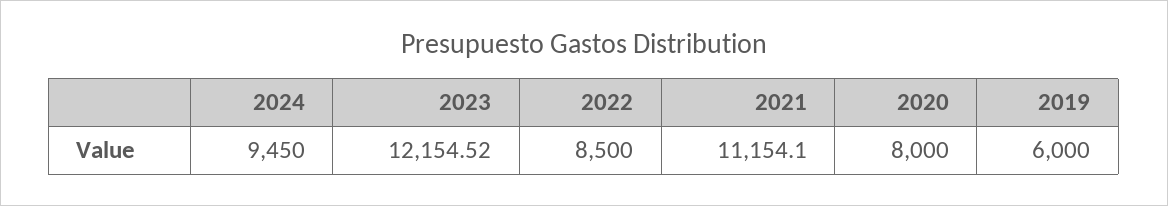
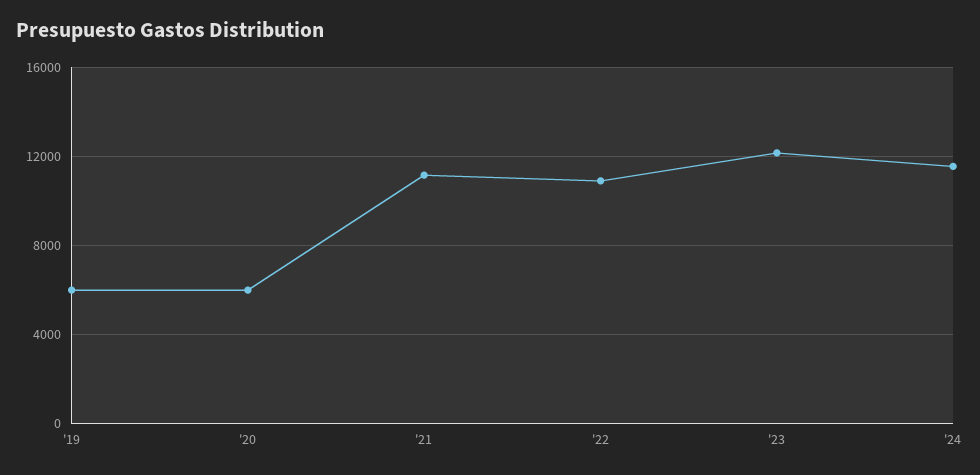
  {
-   "2024": 9450,
+   "2024": 11500,
    "2023": 12154.52,
-   "2022": 8500,
+   "2022": 11000,
    "2021": 11154.1,
-   "2020": 8000,
+   "2020": 6000,
    "2019": 6000
  }

